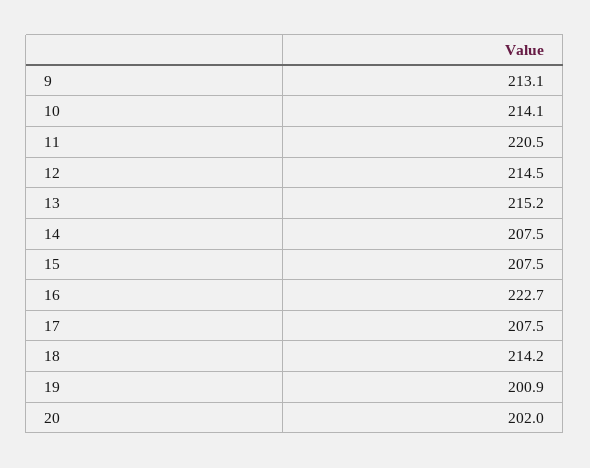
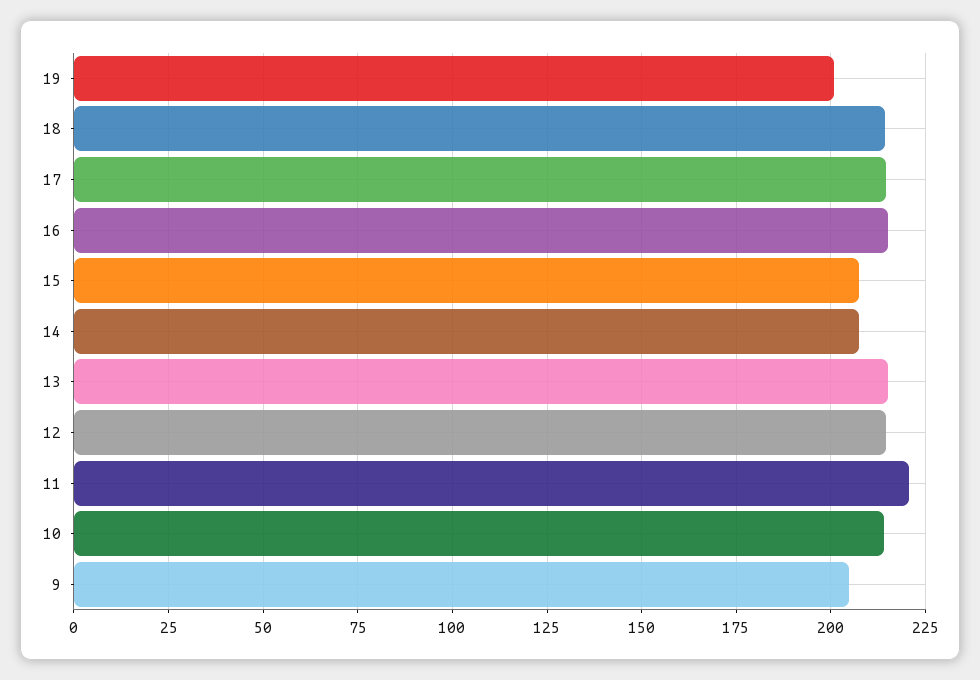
  {
-   "9": 213.1,
+   "9": 205,
    "10": 214.1,
    "11": 220.5,
    "12": 214.5,
    "13": 215.2,
    "14": 207.5,
    "15": 207.5,
-   "16": 222.7,
+   "16": 215,
-   "17": 207.5,
+   "17": 215,
    "18": 214.2,
-   "19": 200.9,
+   "19": 200.9
-   "20": 202
  }

